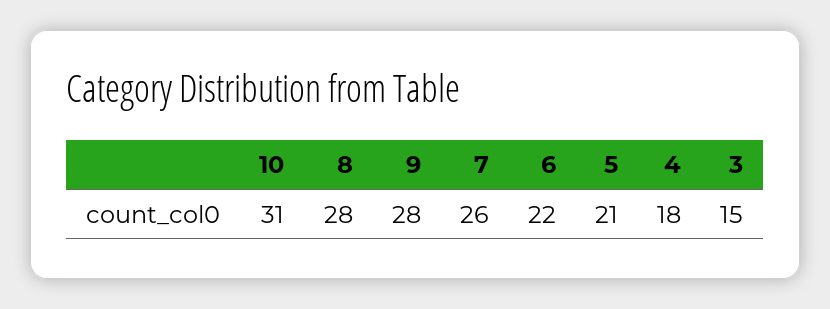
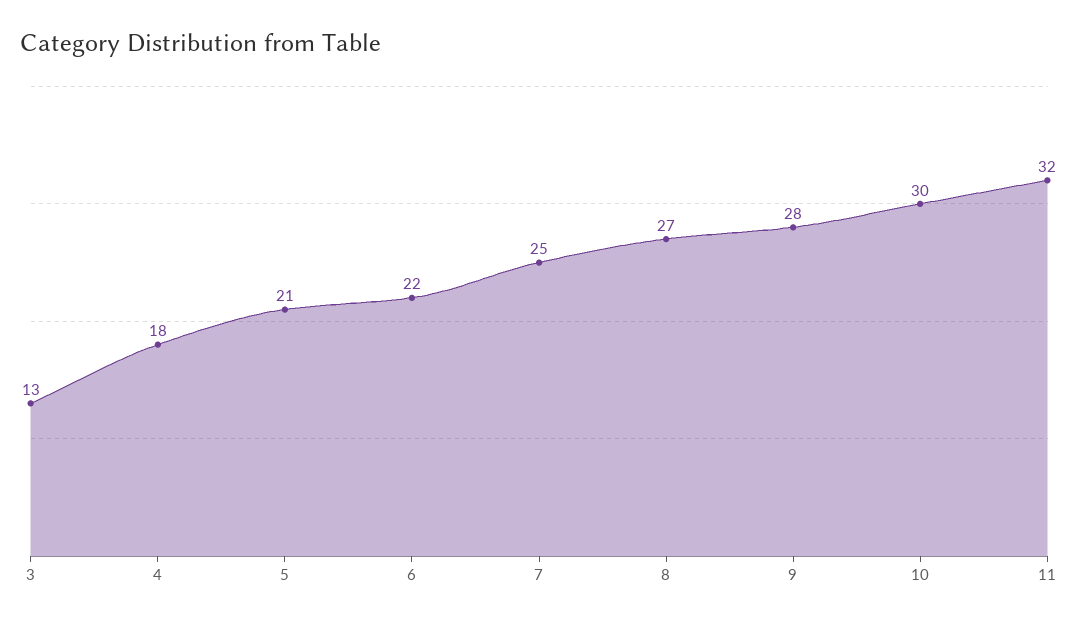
  {
-   "10": 31,
+   "10": 30,
-   "8": 28,
+   "8": 27,
    "9": 28,
-   "7": 26,
+   "7": 25,
    "6": 22,
    "5": 21,
    "4": 18,
-   "3": 15
+   "3": 13,
+   "11": 32
  }

